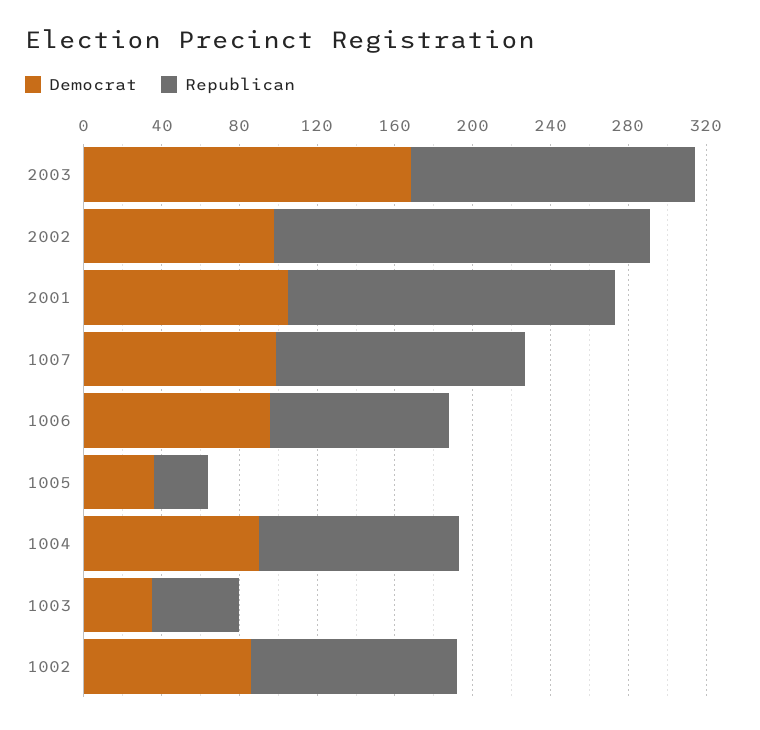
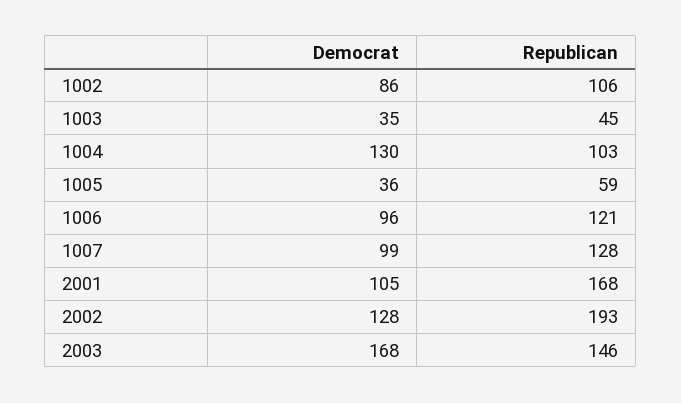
  {
    "Democrat": {
      "2003": 168,
-     "2002": 100,
+     "2002": 128,
      "2001": 105,
      "1007": 99,
      "1006": 96,
      "1005": 36,
-     "1004": 90,
+     "1004": 130,
      "1003": 35,
      "1002": 86
    },
    "Republican": {
      "2003": 146,
      "2002": 193,
      "2001": 168,
      "1007": 128,
-     "1006": 90,
+     "1006": 121,
-     "1005": 30,
+     "1005": 59,
      "1004": 103,
      "1003": 45,
      "1002": 106
    }
  }

